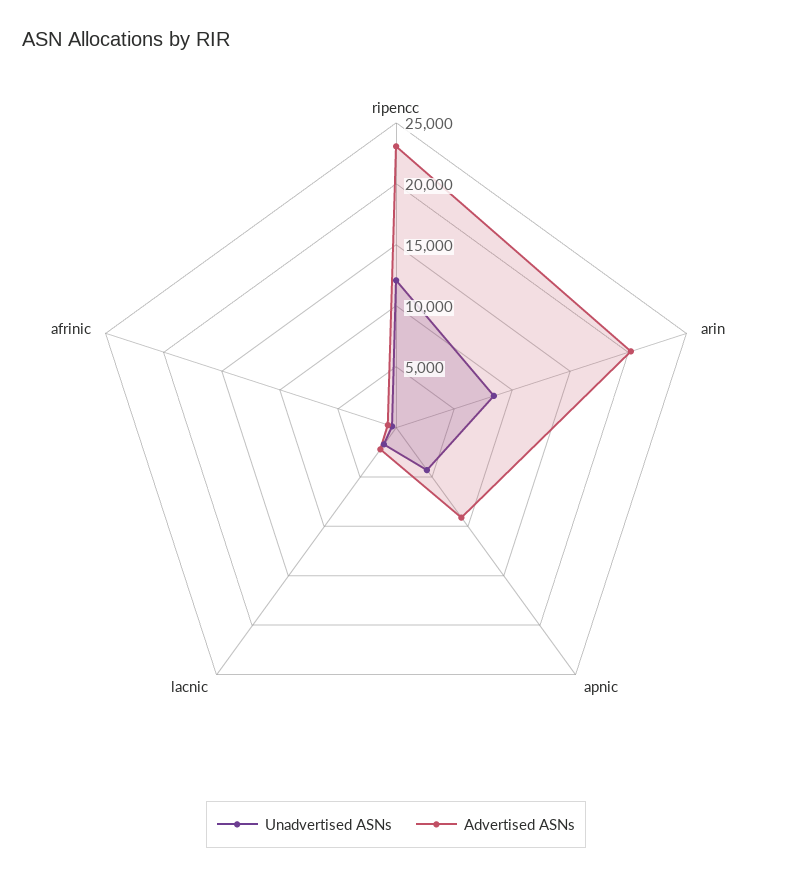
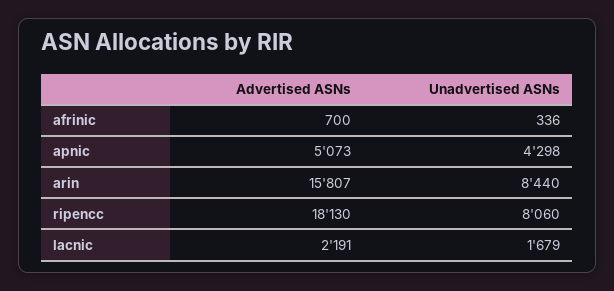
  {
    "Unadvertised ASNs": {
-     "ripencc": 12000,
+     "ripencc": 8060,
      "arin": 8440,
      "apnic": 4298,
      "lacnic": 1679,
      "afrinic": 336
    },
    "Advertised ASNs": {
-     "ripencc": 23000,
+     "ripencc": 18130,
-     "arin": 20000,
+     "arin": 15807,
-     "apnic": 9000,
+     "apnic": 5073,
      "lacnic": 2191,
      "afrinic": 700
    }
  }

